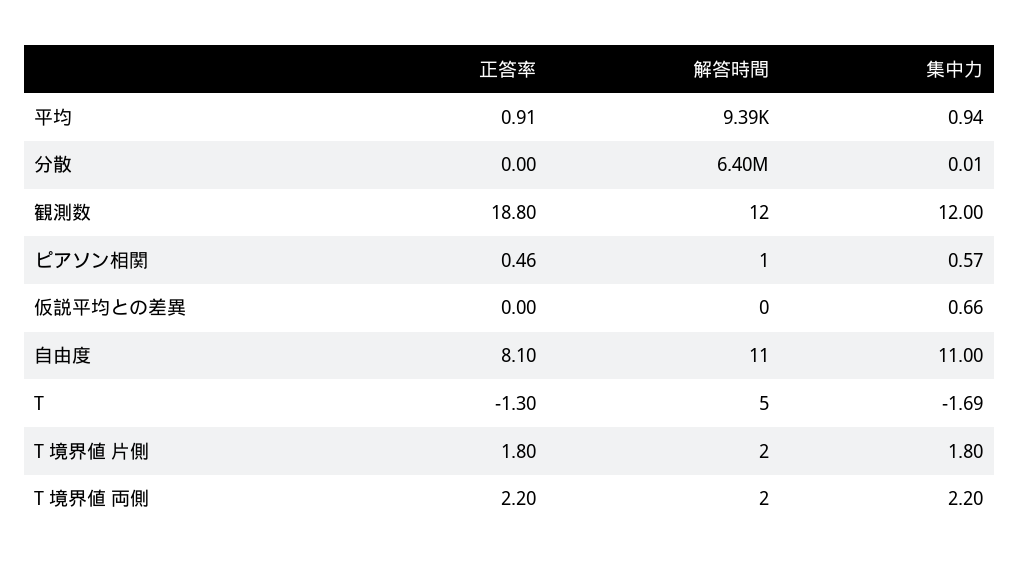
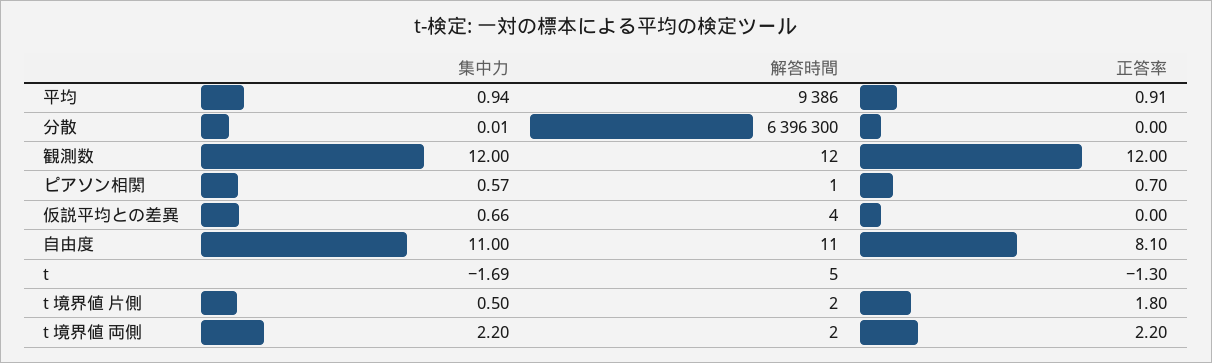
  {
    "正答率": {
      "平均": 0.91,
      "分散": 0,
-     "観測数": 18.8,
+     "観測数": 12,
-     "ピアソン相関": 0.46,
+     "ピアソン相関": 0.7,
      "仮説平均との差異": 0,
      "自由度": 8.1,
      "T": -1.3,
      "T 境界値 片側": 1.8,
      "T 境界値 両側": 2.2
    },
    "解答時間": {
      "平均": 9386,
      "分散": 6396300,
      "観測数": 12,
      "ピアソン相関": 1,
-     "仮説平均との差異": 0,
+     "仮説平均との差異": 4,
      "自由度": 11,
      "T": 5,
      "T 境界値 片側": 2,
      "T 境界値 両側": 2
    },
    "集中力": {
      "平均": 0.94,
      "分散": 0.01,
      "観測数": 12,
      "ピアソン相関": 0.57,
      "仮説平均との差異": 0.66,
      "自由度": 11,
      "T": -1.69,
-     "T 境界値 片側": 1.8,
+     "T 境界値 片側": 0.5,
      "T 境界値 両側": 2.2
    }
  }

